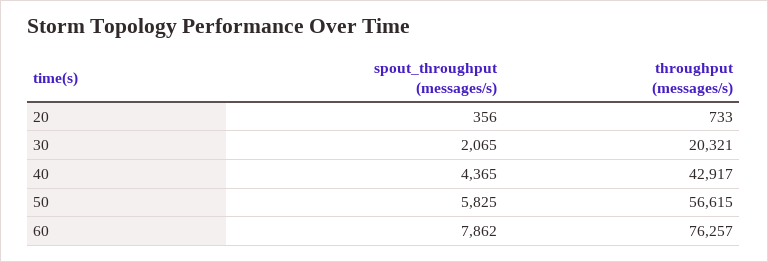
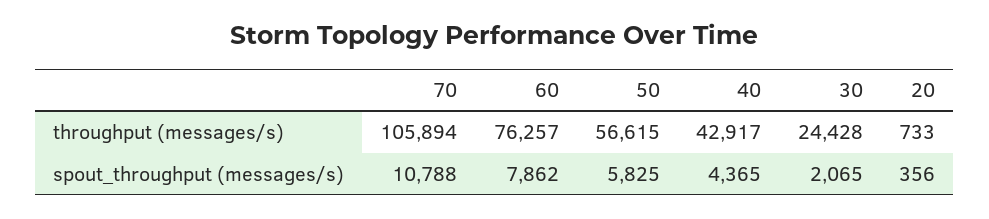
  {
    "spout_throughput (messages/s)": {
      "20": 356,
      "30": 2065,
      "40": 4365,
      "50": 5825,
-     "60": 7862
+     "60": 7862,
+     "70": 10788
    },
    "throughput (messages/s)": {
      "20": 733,
-     "30": 20321,
+     "30": 24428,
      "40": 42917,
      "50": 56615,
-     "60": 76257
+     "60": 76257,
+     "70": 105894
    }
  }

